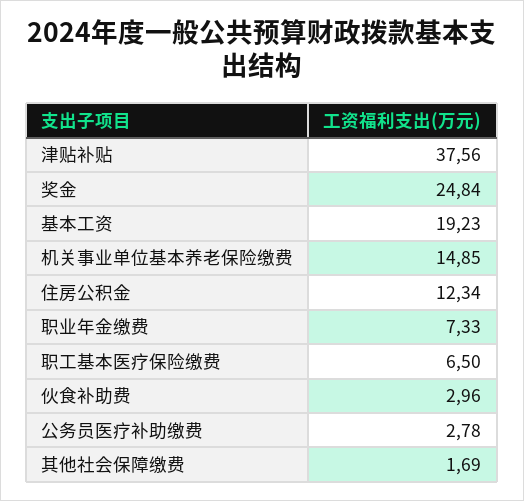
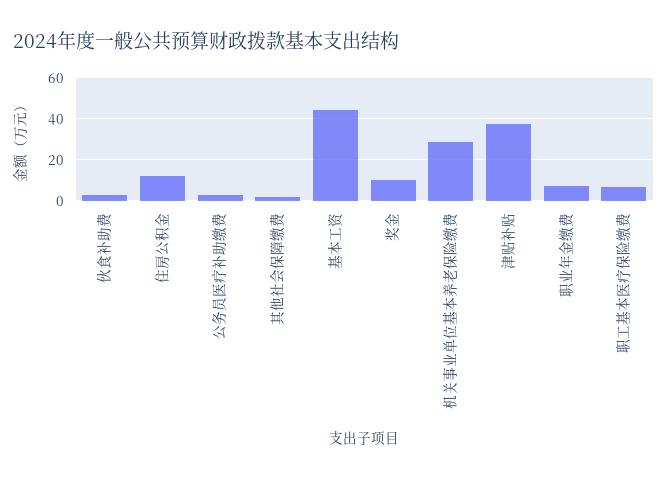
  {
    "津贴补贴": 37.56,
-   "奖金": 24.84,
+   "奖金": 10,
-   "基本工资": 19.23,
+   "基本工资": 45,
-   "机关事业单位基本养老保险缴费": 14.85,
+   "机关事业单位基本养老保险缴费": 30,
    "住房公积金": 12.34,
    "职业年金缴费": 7.33,
    "职工基本医疗保险缴费": 6.5,
    "伙食补助费": 2.96,
    "公务员医疗补助缴费": 2.78,
    "其他社会保障缴费": 1.69
  }

